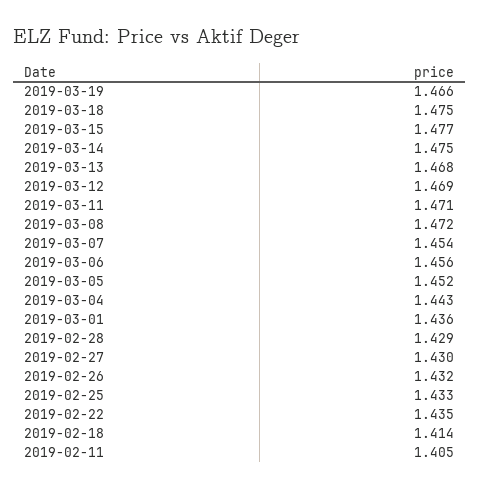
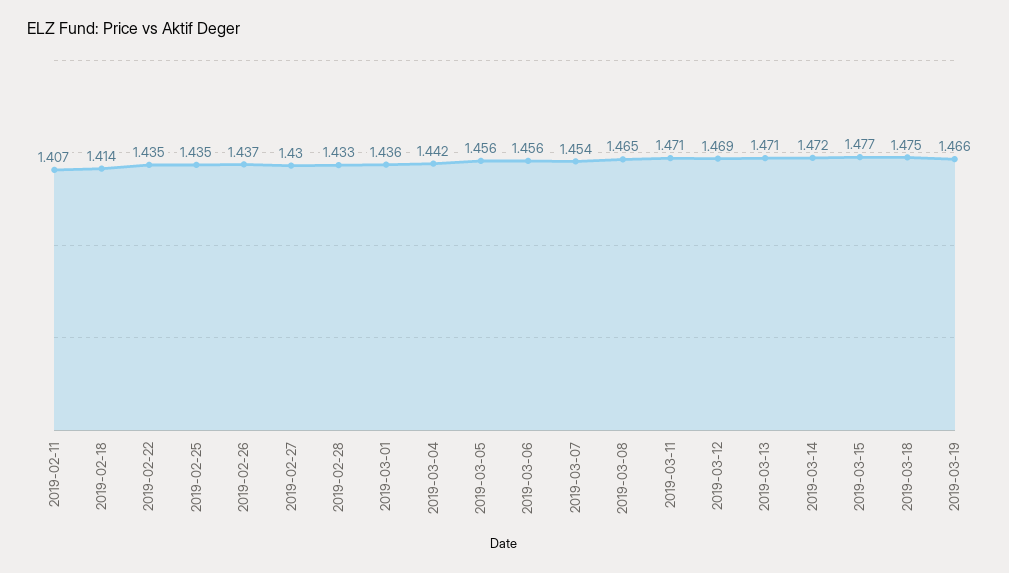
  {
    "2019-03-19": 1.466,
    "2019-03-18": 1.475,
    "2019-03-15": 1.477,
-   "2019-03-14": 1.475,
+   "2019-03-14": 1.472,
-   "2019-03-13": 1.468,
+   "2019-03-13": 1.471,
    "2019-03-12": 1.469,
    "2019-03-11": 1.471,
-   "2019-03-08": 1.472,
+   "2019-03-08": 1.465,
    "2019-03-07": 1.454,
    "2019-03-06": 1.456,
-   "2019-03-05": 1.452,
+   "2019-03-05": 1.456,
-   "2019-03-04": 1.443,
+   "2019-03-04": 1.442,
    "2019-03-01": 1.436,
-   "2019-02-28": 1.429,
+   "2019-02-28": 1.433,
    "2019-02-27": 1.43,
-   "2019-02-26": 1.432,
+   "2019-02-26": 1.437,
-   "2019-02-25": 1.433,
+   "2019-02-25": 1.435,
    "2019-02-22": 1.435,
    "2019-02-18": 1.414,
-   "2019-02-11": 1.405
+   "2019-02-11": 1.407
  }

